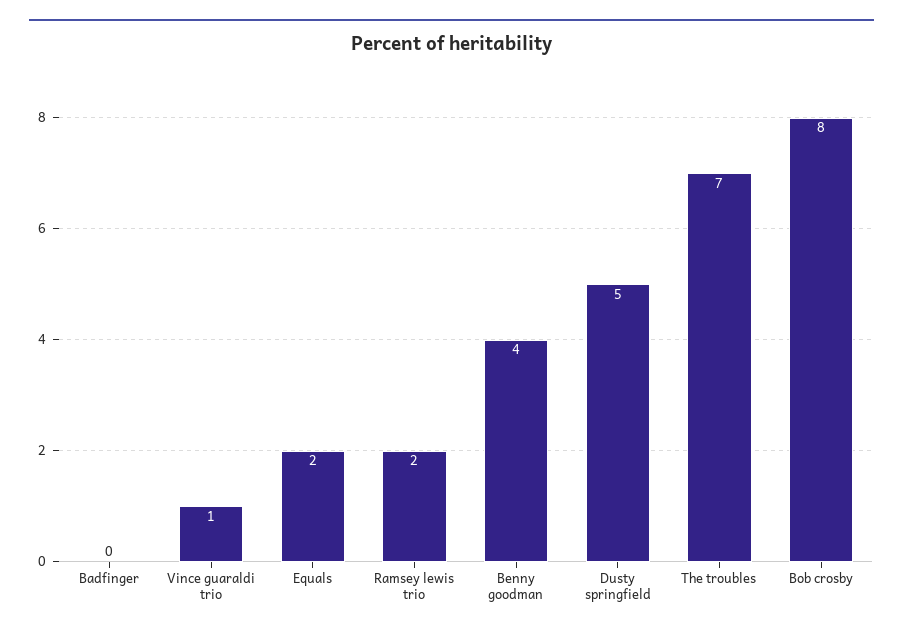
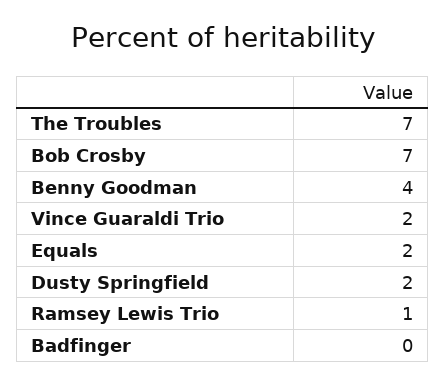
  {
    "Badfinger": 0,
-   "Vince guaraldi trio": 1,
+   "Vince guaraldi trio": 2,
    "Equals": 2,
-   "Ramsey lewis trio": 2,
+   "Ramsey lewis trio": 1,
    "Benny goodman": 4,
-   "Dusty springfield": 5,
+   "Dusty springfield": 2,
    "The troubles": 7,
-   "Bob crosby": 8
+   "Bob crosby": 7
  }

